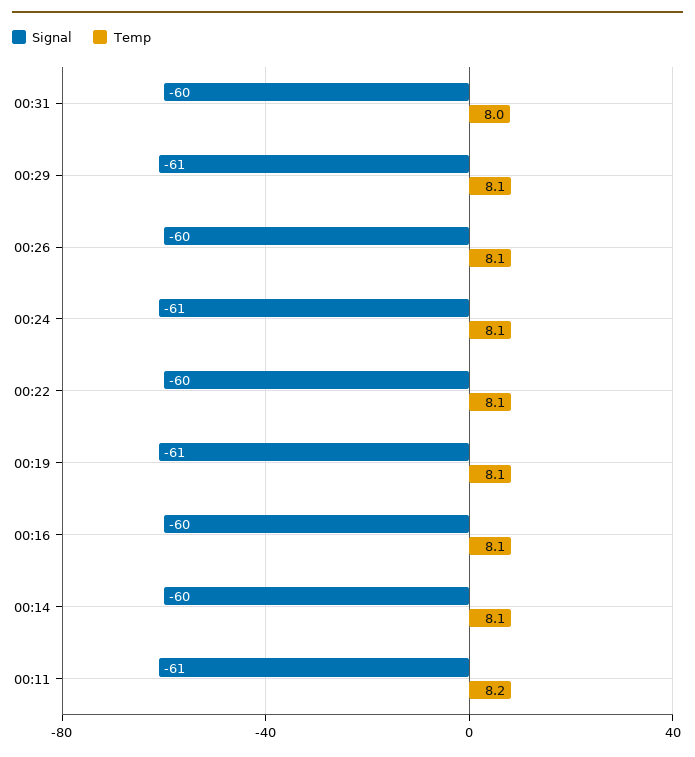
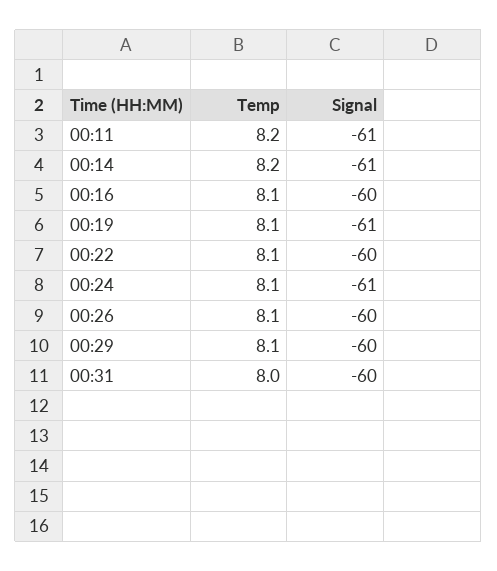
  {
    "Signal": {
      "00:31": -60,
-     "00:29": -61,
+     "00:29": -60,
      "00:26": -60,
      "00:24": -61,
      "00:22": -60,
      "00:19": -61,
      "00:16": -60,
-     "00:14": -60,
+     "00:14": -61,
      "00:11": -61
    },
    "Temp": {
      "00:31": 8,
      "00:29": 8.1,
      "00:26": 8.1,
      "00:24": 8.1,
      "00:22": 8.1,
      "00:19": 8.1,
      "00:16": 8.1,
-     "00:14": 8.1,
+     "00:14": 8.2,
      "00:11": 8.2
    }
  }

